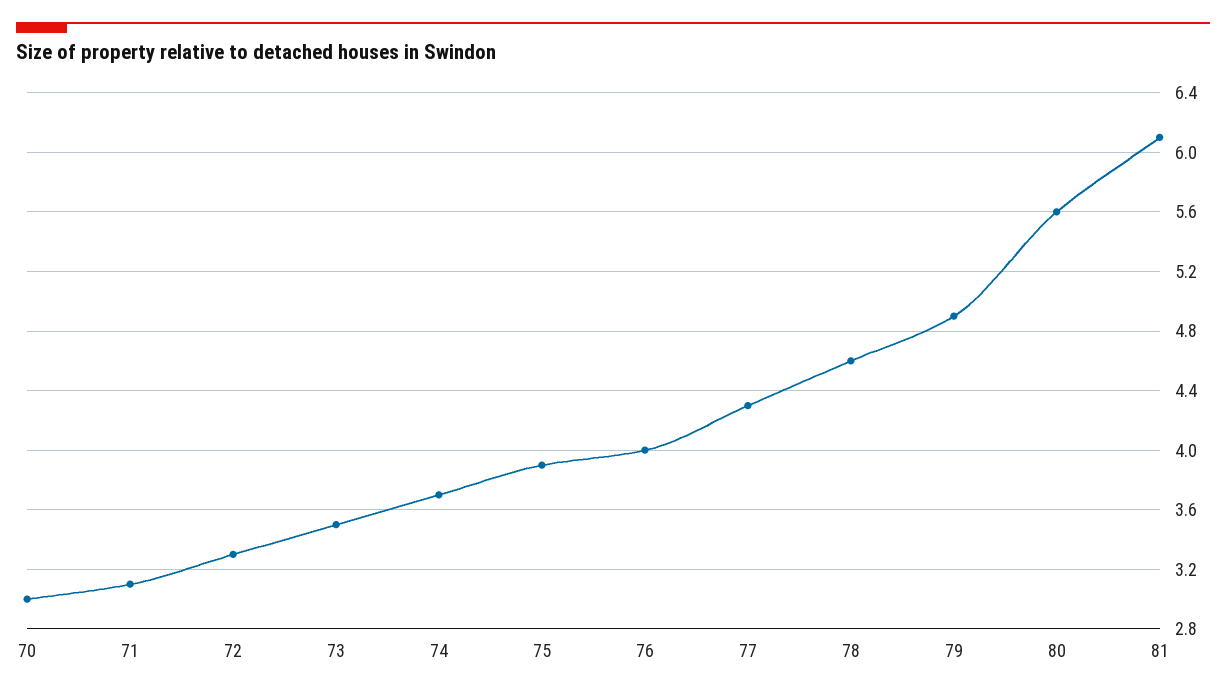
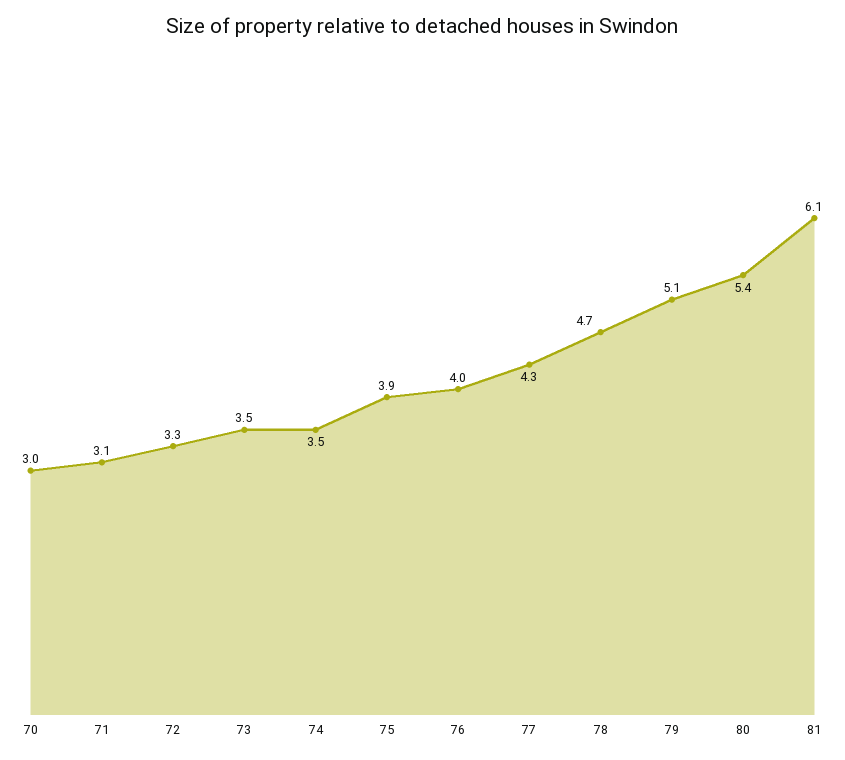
  {
    "70": 3,
    "71": 3.1,
    "72": 3.3,
    "73": 3.5,
-   "74": 3.7,
+   "74": 3.5,
    "75": 3.9,
    "76": 4,
    "77": 4.3,
-   "78": 4.6,
+   "78": 4.7,
-   "79": 4.9,
+   "79": 5.1,
-   "80": 5.6,
+   "80": 5.4,
    "81": 6.1
  }

